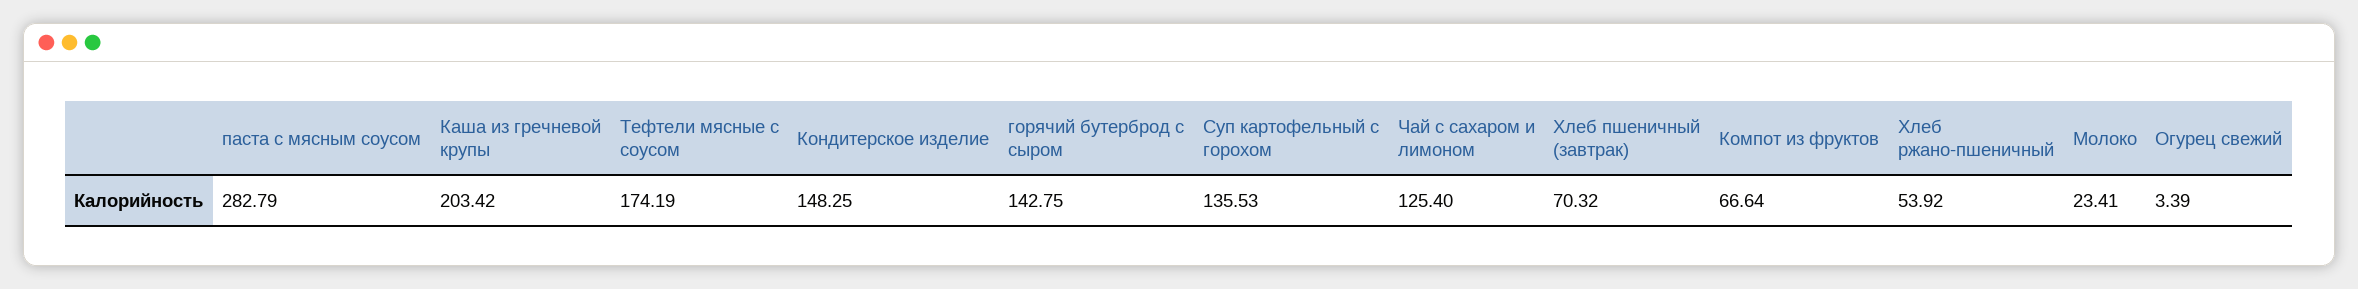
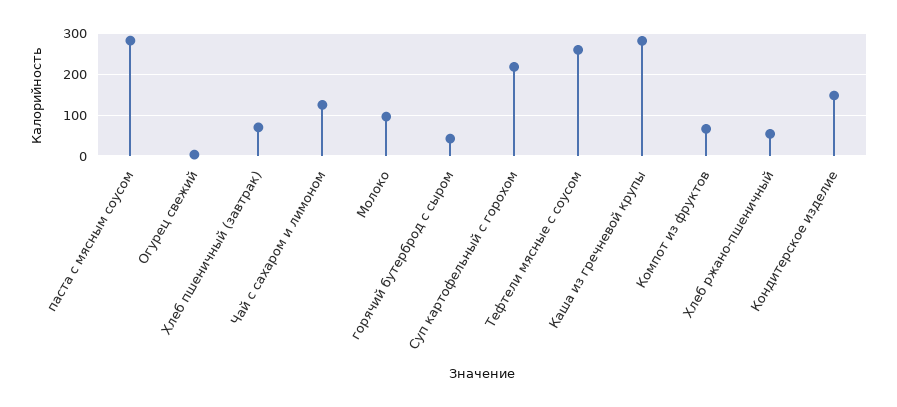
  {
    "паста с мясным соусом": 282.79,
-   "Каша из гречневой крупы": 203.42,
+   "Каша из гречневой крупы": 280,
-   "Тефтели мясные с соусом": 174.19,
+   "Тефтели мясные с соусом": 260,
    "Кондитерское изделие": 148.25,
-   "горячий бутерброд с сыром": 142.75,
+   "горячий бутерброд с сыром": 40,
-   "Суп картофельный с горохом": 135.53,
+   "Суп картофельный с горохом": 220,
    "Чай с сахаром и лимоном": 125.4,
    "Хлеб пшеничный (завтрак)": 70.32,
    "Компот из фруктов": 66.64,
    "Хлеб ржано-пшеничный": 53.92,
-   "Молоко": 23.41,
+   "Молоко": 100,
    "Огурец свежий": 3.39
  }

